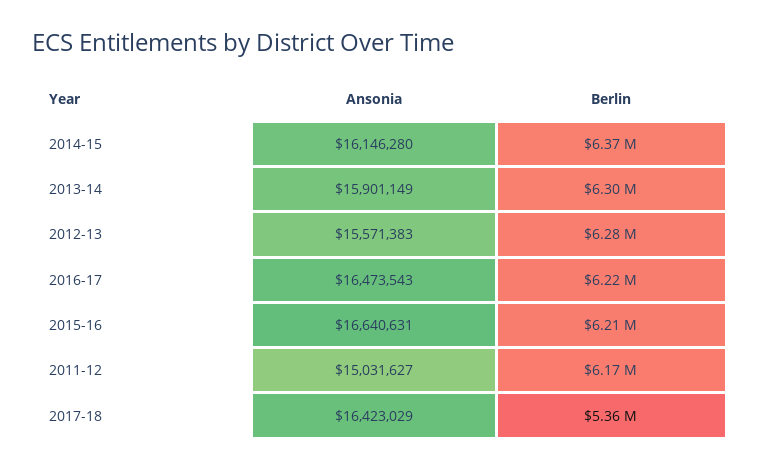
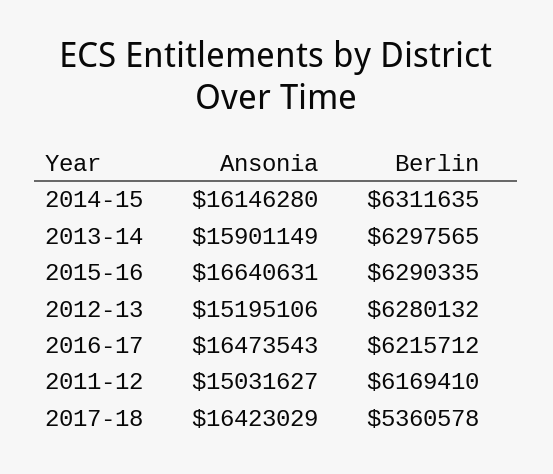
  {
    "Ansonia": {
      "2014-15": 16146280,
      "2013-14": 15901149,
-     "2012-13": 15571383,
+     "2012-13": 15195106,
      "2016-17": 16473543,
      "2015-16": 16640631,
      "2011-12": 15031627,
      "2017-18": 16423029
    },
    "Berlin": {
-     "2014-15": 6370000,
+     "2014-15": 6311635,
      "2013-14": 6297565,
      "2012-13": 6280132,
      "2016-17": 6215712,
-     "2015-16": 6210000,
+     "2015-16": 6290335,
      "2011-12": 6169410,
      "2017-18": 5360578
    }
  }

